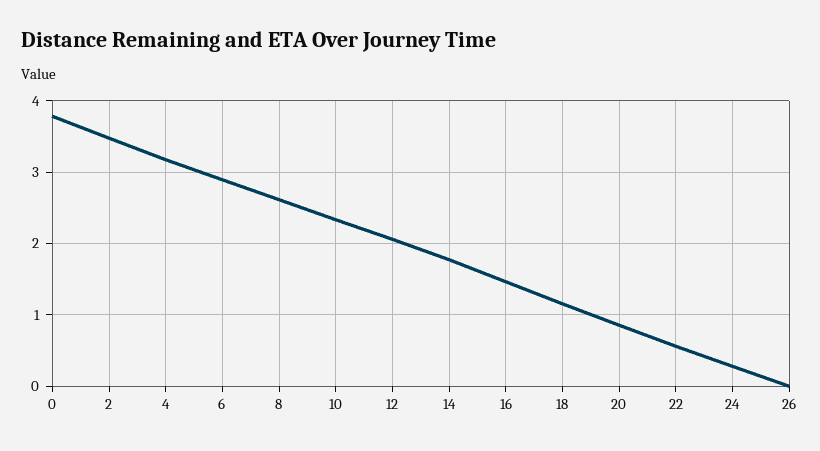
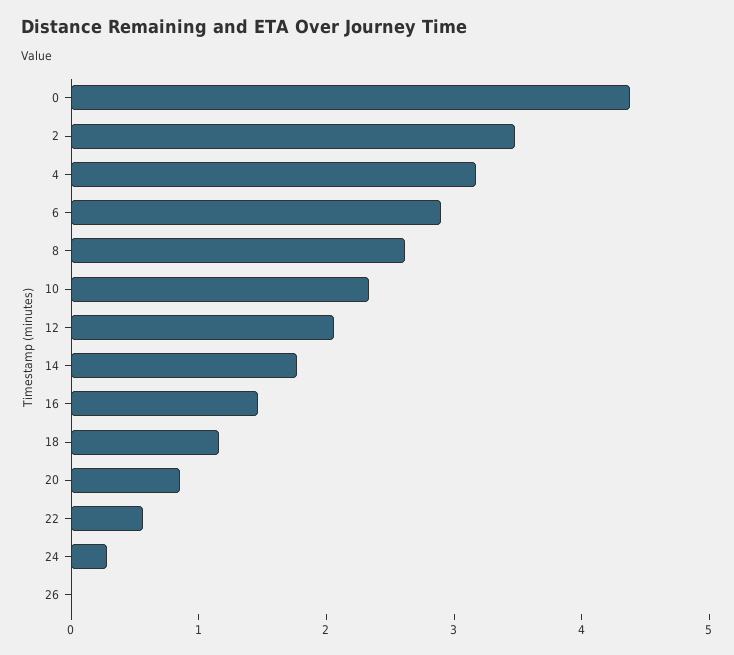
  {
-   "0": 3.8,
+   "0": 4.4,
    "2": 3.5,
    "4": 3.2,
    "6": 2.9,
    "8": 2.6,
    "10": 2.3,
    "12": 2.1,
    "14": 1.8,
    "16": 1.5,
    "18": 1.2,
    "20": 0.9,
    "22": 0.6,
    "24": 0.3,
    "26": 0
  }

